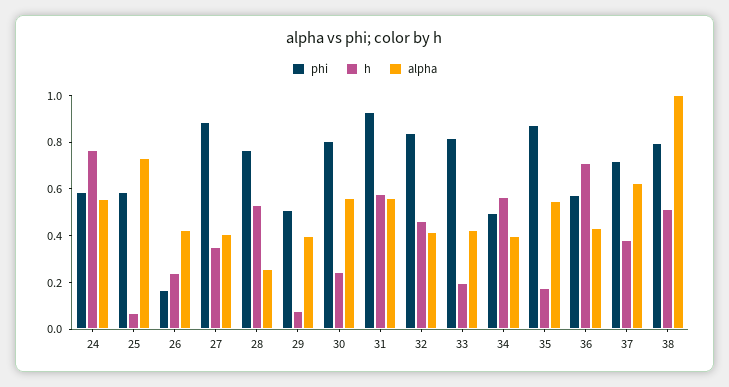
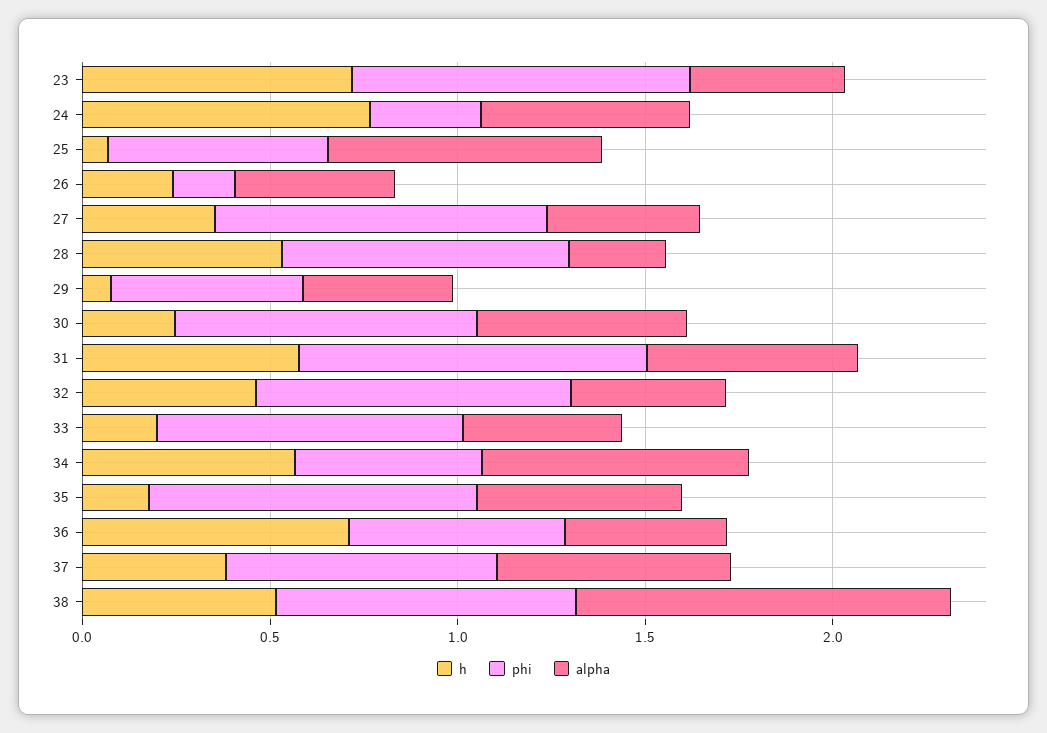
  {
    "phi": {
-     "24": 0.6,
+     "24": 0.3,
      "25": 0.6,
      "26": 0.15,
      "27": 0.9,
      "28": 0.75,
      "29": 0.5,
      "30": 0.8,
      "31": 0.95,
      "32": 0.85,
      "33": 0.8,
      "34": 0.5,
      "35": 0.85,
      "36": 0.6,
      "37": 0.7,
-     "38": 0.8
+     "38": 0.8,
+     "23": 0.9
    },
    "h": {
      "24": 0.75,
      "25": 0.05,
      "26": 0.25,
      "27": 0.35,
      "28": 0.55,
      "29": 0.1,
      "30": 0.25,
      "31": 0.6,
      "32": 0.45,
      "33": 0.2,
      "34": 0.55,
      "35": 0.2,
      "36": 0.7,
      "37": 0.4,
-     "38": 0.5
+     "38": 0.5,
+     "23": 0.7
    },
    "alpha": {
      "24": 0.55,
      "25": 0.75,
      "26": 0.45,
      "27": 0.4,
      "28": 0.25,
      "29": 0.4,
      "30": 0.55,
      "31": 0.55,
      "32": 0.4,
      "33": 0.4,
-     "34": 0.4,
+     "34": 0.7,
      "35": 0.55,
      "36": 0.45,
      "37": 0.65,
-     "38": 1
+     "38": 1,
+     "23": 0.4
    }
  }

